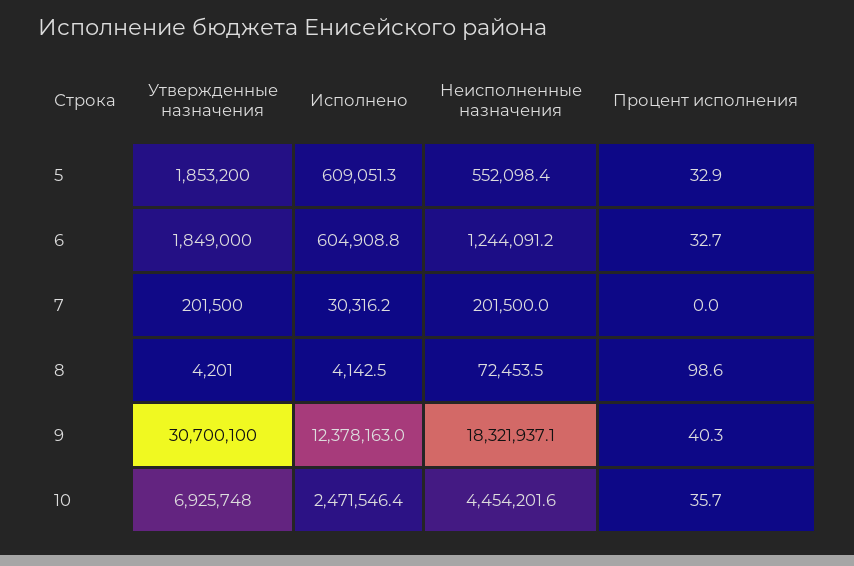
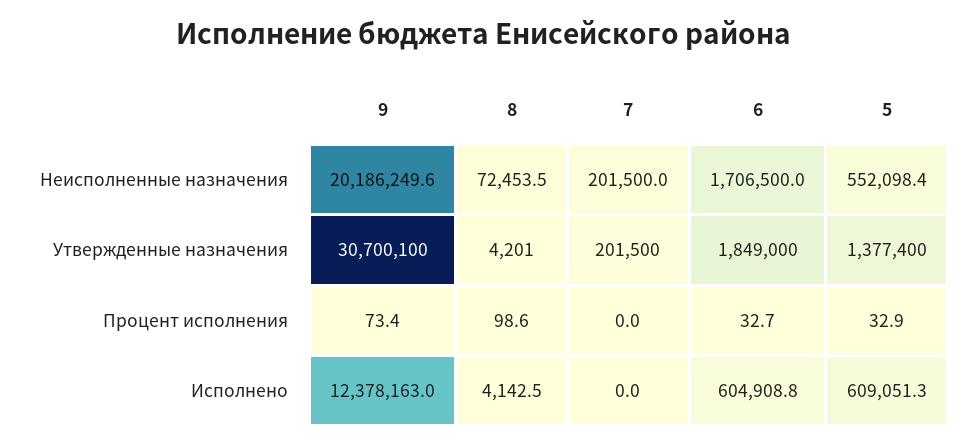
  {
    "Утвержденные назначения": {
-     "5": 1853200,
+     "5": 1377400,
      "6": 1849000,
      "7": 201500,
      "8": 4201,
-     "9": 30700100,
+     "9": 30700100
-     "10": 6925748
    },
    "Исполнено": {
      "5": 609051.3,
      "6": 604908.8,
-     "7": 30316.2,
+     "7": 0,
      "8": 4142.5,
-     "9": 12378163,
+     "9": 12378163
-     "10": 2471546.4
    },
    "Неисполненные назначения": {
      "5": 552098.4,
-     "6": 1244091.2,
+     "6": 1706500,
      "7": 201500,
      "8": 72453.5,
-     "9": 18321937.1,
+     "9": 20186249.6
-     "10": 4454201.6
    },
    "Процент исполнения": {
      "5": 32.9,
      "6": 32.7,
      "7": 0,
      "8": 98.6,
-     "9": 40.3,
+     "9": 73.4
-     "10": 35.7
    }
  }

